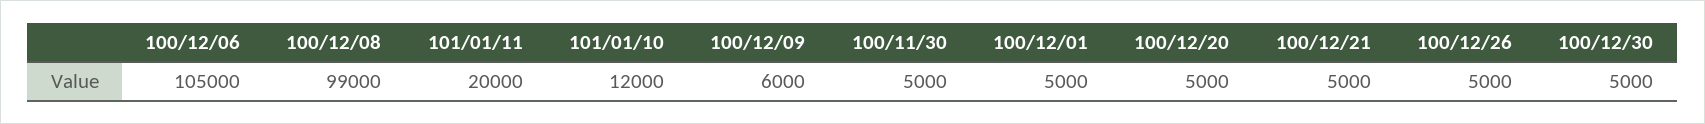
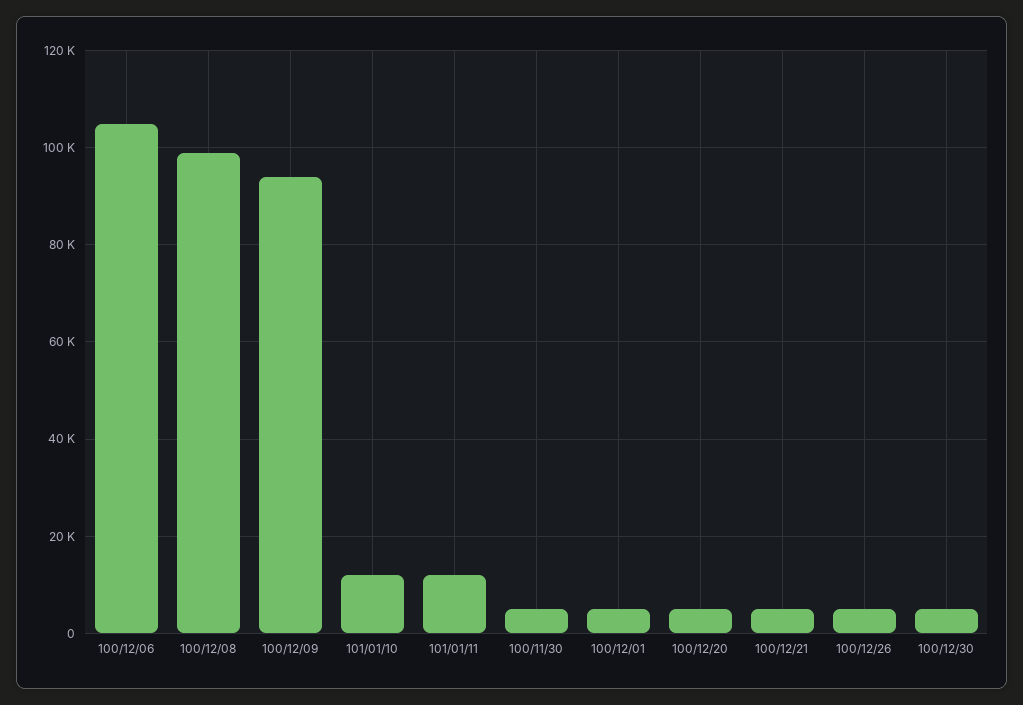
  {
    "100/12/06": 105000,
    "100/12/08": 99000,
-   "101/01/11": 20000,
+   "101/01/11": 12000,
    "101/01/10": 12000,
-   "100/12/09": 6000,
+   "100/12/09": 94000,
    "100/11/30": 5000,
    "100/12/01": 5000,
    "100/12/20": 5000,
    "100/12/21": 5000,
    "100/12/26": 5000,
    "100/12/30": 5000
  }

